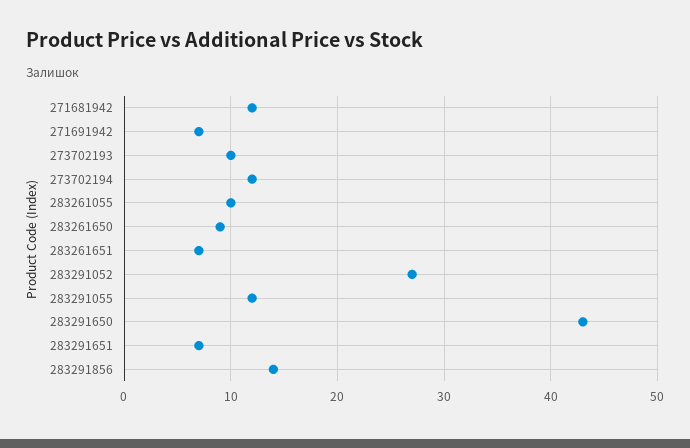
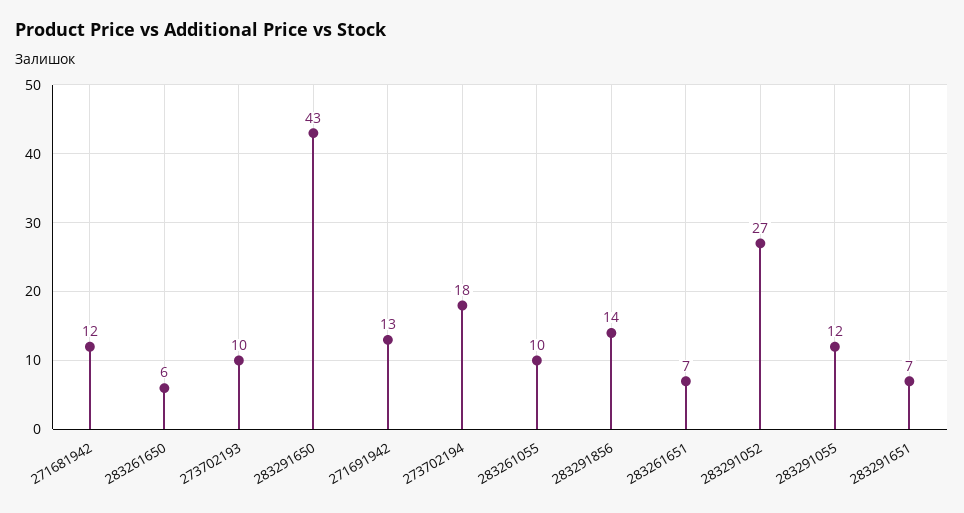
  {
    "271681942": 12,
-   "271691942": 7,
+   "271691942": 13,
    "273702193": 10,
-   "273702194": 12,
+   "273702194": 18,
    "283261055": 10,
-   "283261650": 9,
+   "283261650": 6,
    "283261651": 7,
    "283291052": 27,
    "283291055": 12,
    "283291650": 43,
    "283291651": 7,
    "283291856": 14
  }

